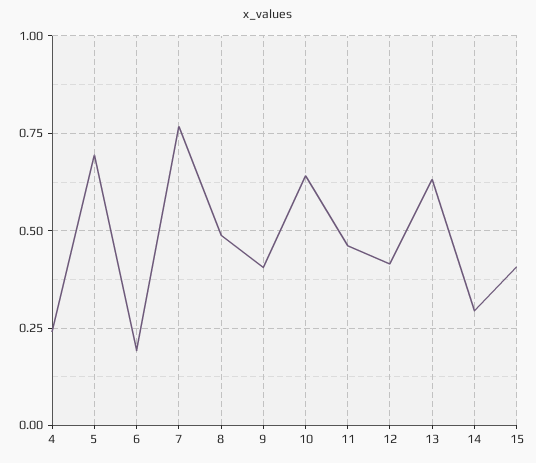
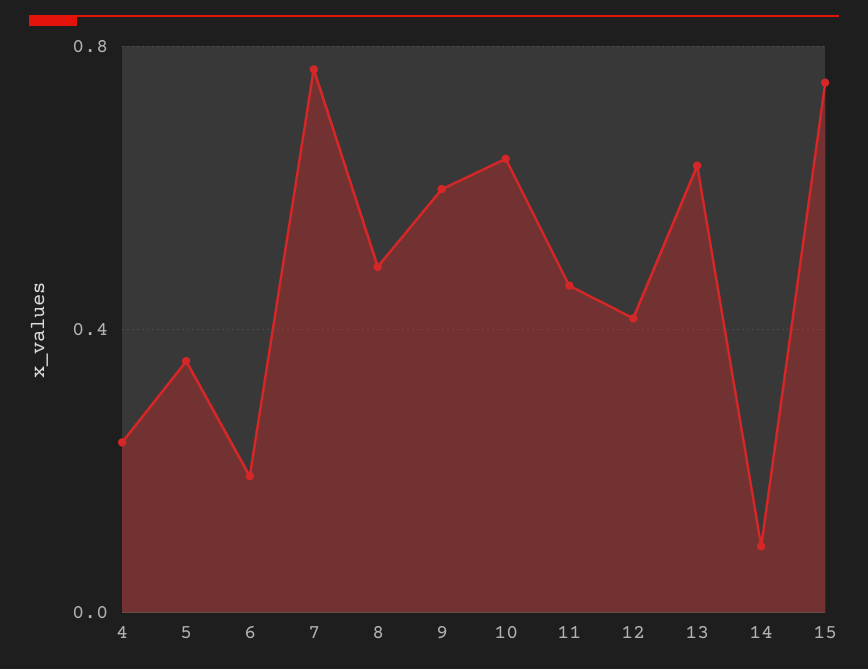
  {
    "4": 0.25,
-   "5": 0.7,
+   "5": 0.35,
    "6": 0.2,
    "7": 0.775,
    "8": 0.5,
-   "9": 0.4,
+   "9": 0.6,
    "10": 0.65,
    "11": 0.45,
    "12": 0.425,
    "13": 0.625,
-   "14": 0.3,
+   "14": 0.1,
-   "15": 0.4
+   "15": 0.75
  }

